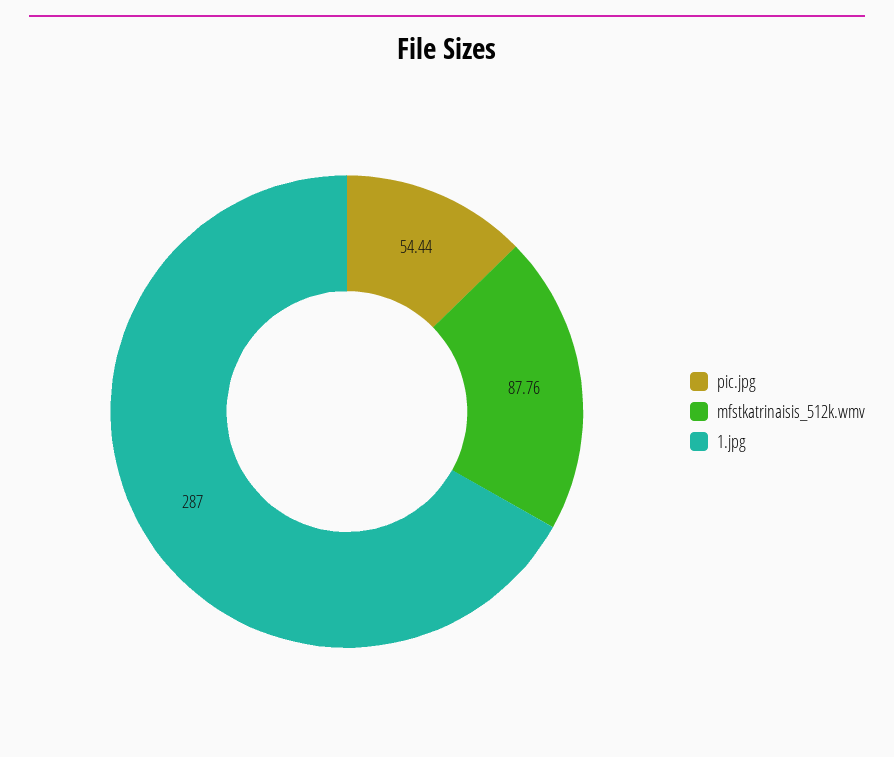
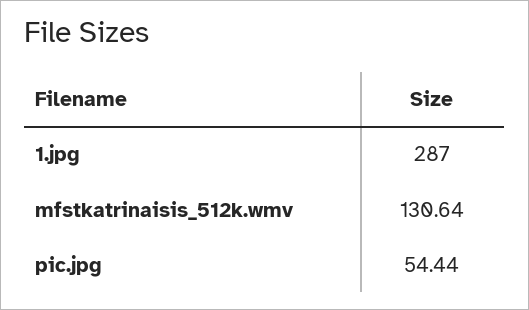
  {
    "pic.jpg": 54.44,
-   "mfstkatrinaisis_512k.wmv": 87.76,
+   "mfstkatrinaisis_512k.wmv": 130.64,
    "1.jpg": 287
  }

